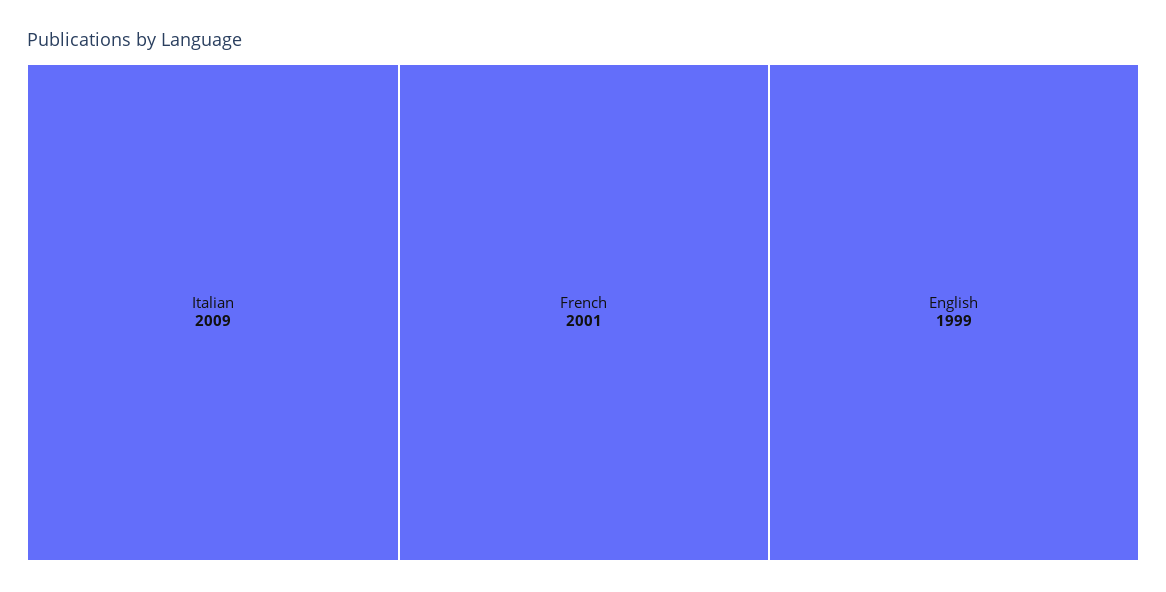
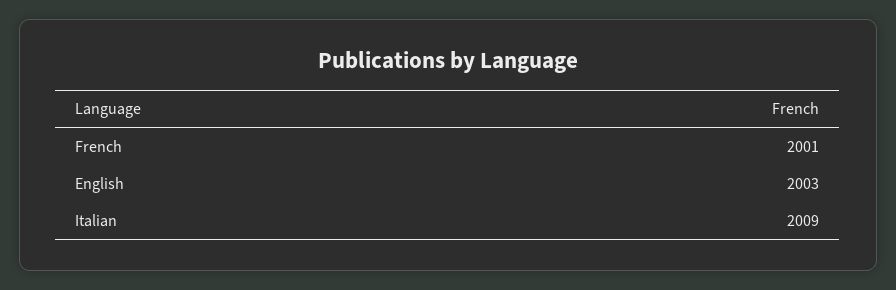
  {
    "Italian": 2009,
    "French": 2001,
-   "English": 1999
+   "English": 2003
  }

